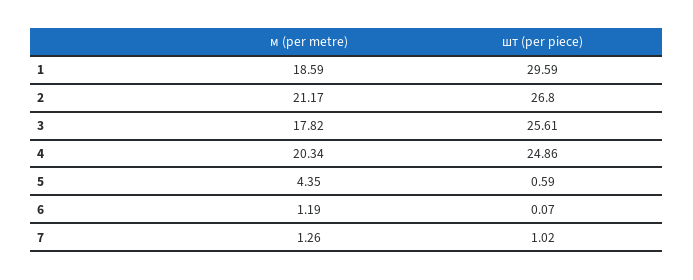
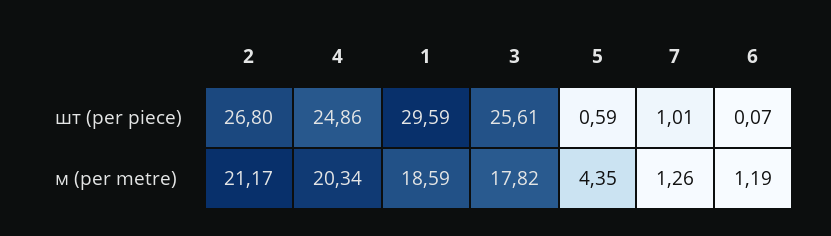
  {
    "м (per metre)": {
      "1": 18.59,
      "2": 21.17,
      "3": 17.82,
      "4": 20.34,
      "5": 4.35,
      "6": 1.19,
      "7": 1.26
    },
    "шт (per piece)": {
      "1": 29.59,
      "2": 26.8,
      "3": 25.61,
      "4": 24.86,
      "5": 0.59,
      "6": 0.07,
-     "7": 1.02
+     "7": 1.01
    }
  }

